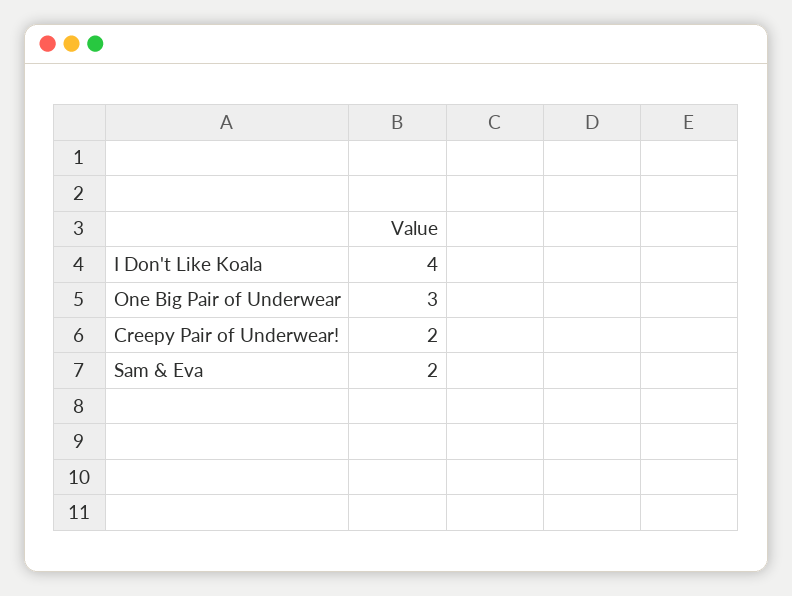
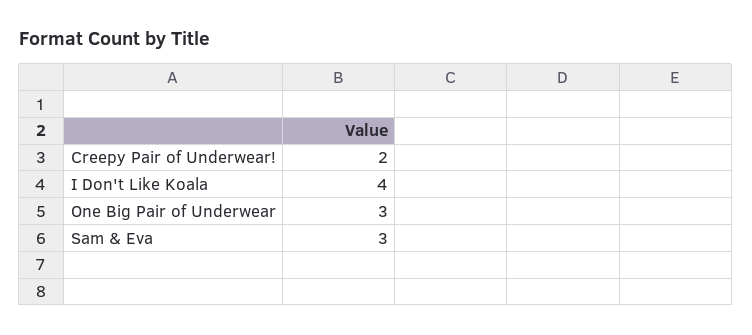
  {
    "I Don't Like Koala": 4,
    "One Big Pair of Underwear": 3,
    "Creepy Pair of Underwear!": 2,
-   "Sam & Eva": 2
+   "Sam & Eva": 3
  }

